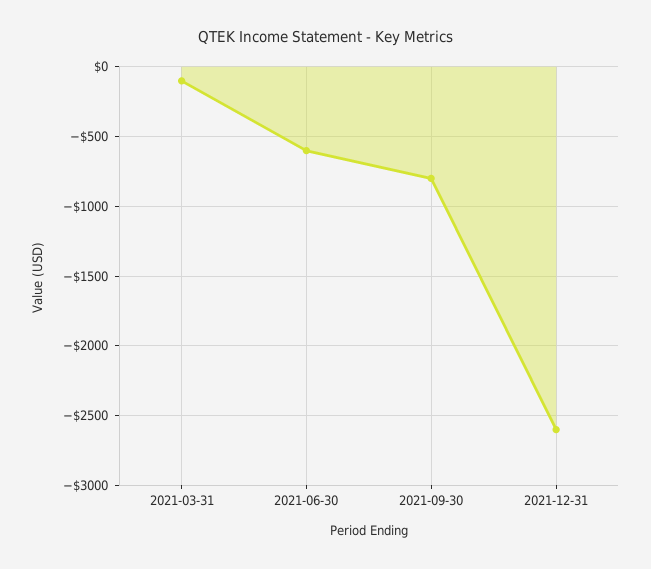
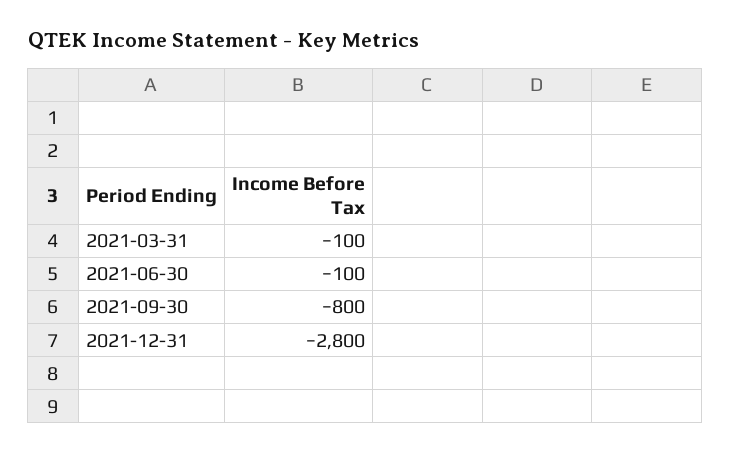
  {
    "2021-03-31": -100,
-   "2021-06-30": -600,
+   "2021-06-30": -100,
    "2021-09-30": -800,
-   "2021-12-31": -2600
+   "2021-12-31": -2800
  }

